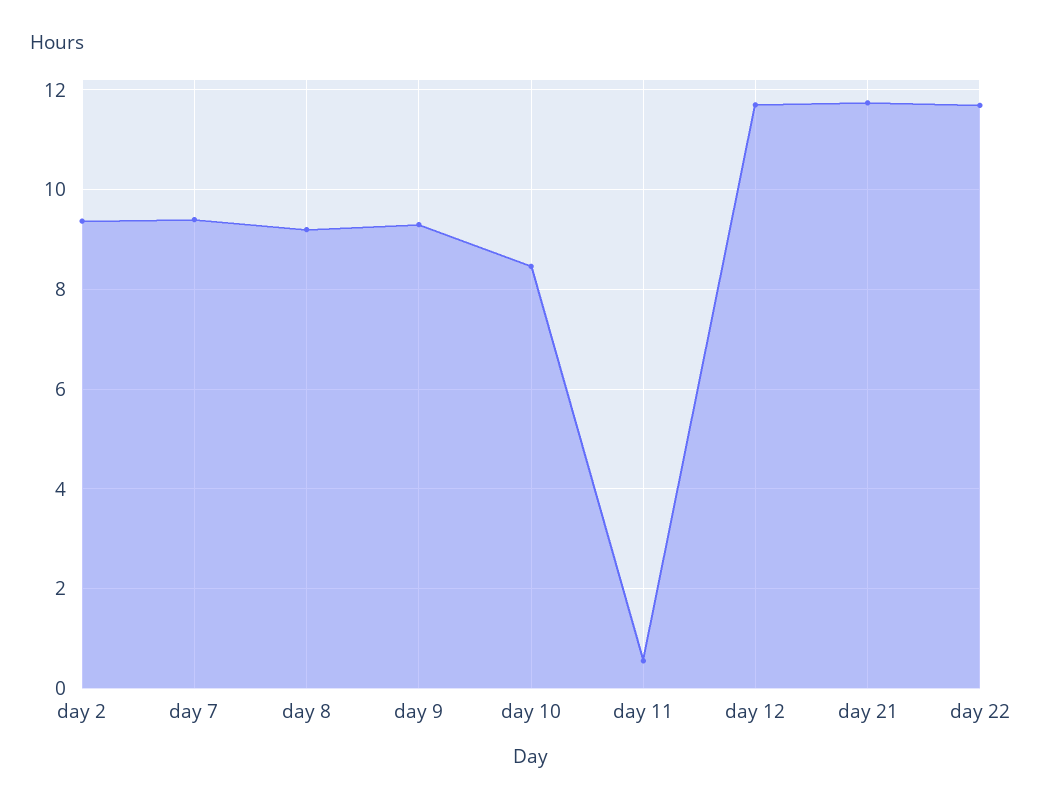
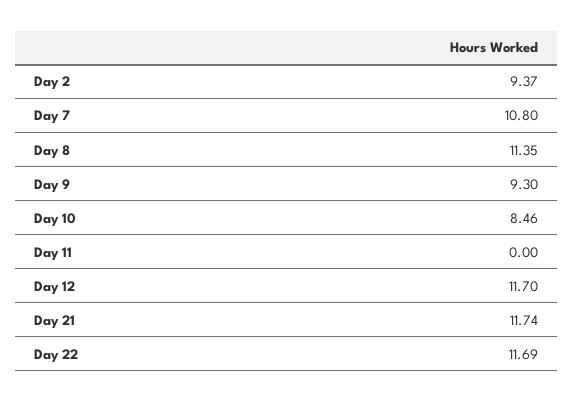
  {
    "day 2": 9.37,
-   "day 7": 9.4,
+   "day 7": 10.8,
-   "day 8": 9.2,
+   "day 8": 11.35,
    "day 9": 9.3,
    "day 10": 8.46,
-   "day 11": 0.6,
+   "day 11": 0,
    "day 12": 11.7,
    "day 21": 11.74,
    "day 22": 11.69
  }

